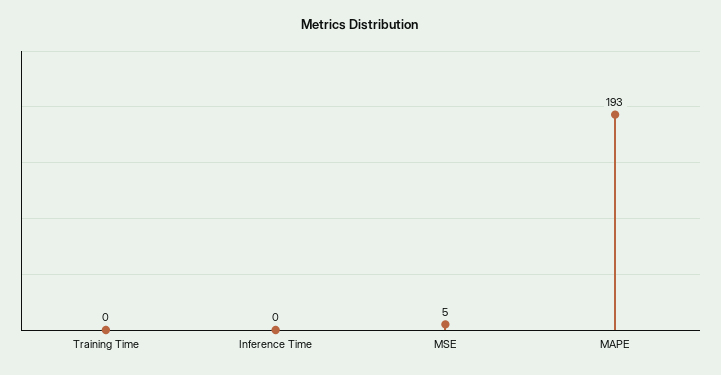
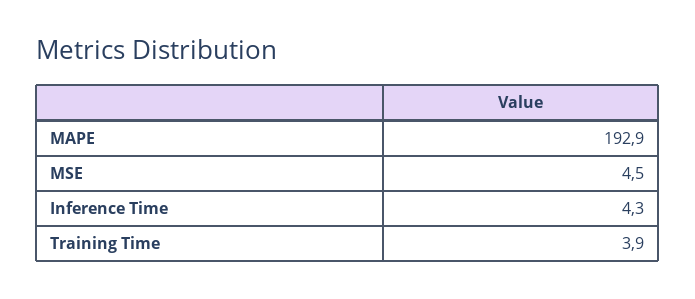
  {
-   "Training Time": 0,
+   "Training Time": 3.9,
-   "Inference Time": 0,
+   "Inference Time": 4.3,
    "MSE": 4.5,
    "MAPE": 192.9
  }

